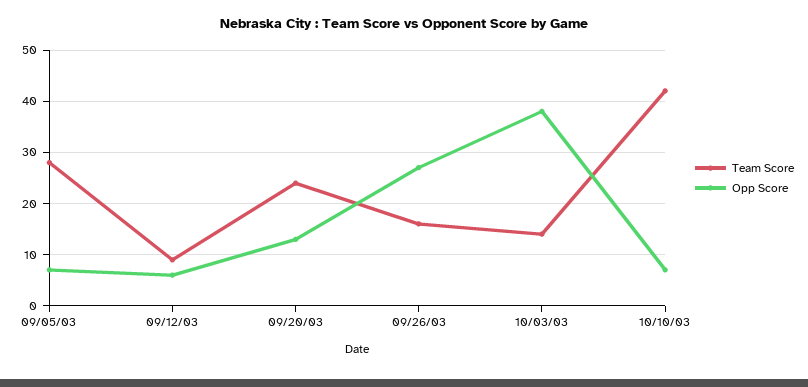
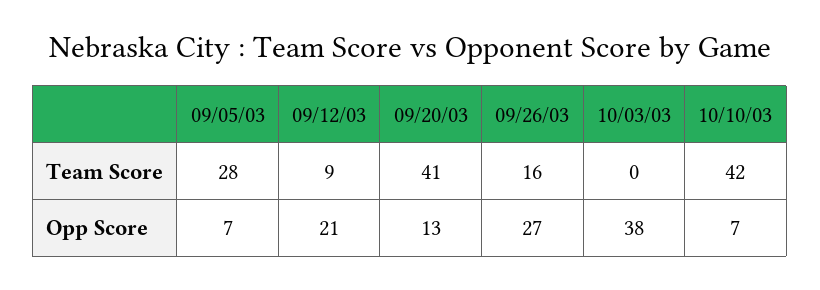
  {
    "Team Score": {
      "09/05/03": 28,
      "09/12/03": 9,
-     "09/20/03": 25,
+     "09/20/03": 41,
      "09/26/03": 16,
-     "10/03/03": 15,
+     "10/03/03": 0,
      "10/10/03": 42
    },
    "Opp Score": {
      "09/05/03": 7,
-     "09/12/03": 5,
+     "09/12/03": 21,
      "09/20/03": 13,
      "09/26/03": 27,
      "10/03/03": 38,
      "10/10/03": 7
    }
  }

